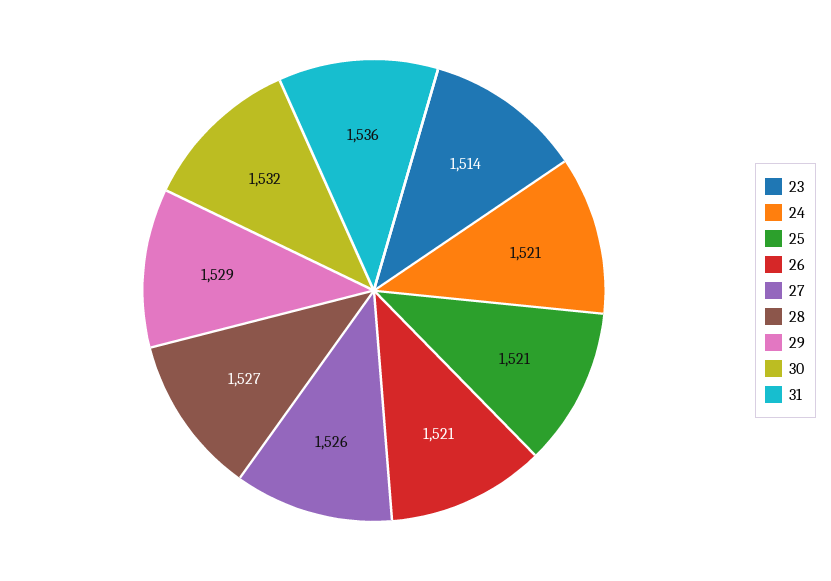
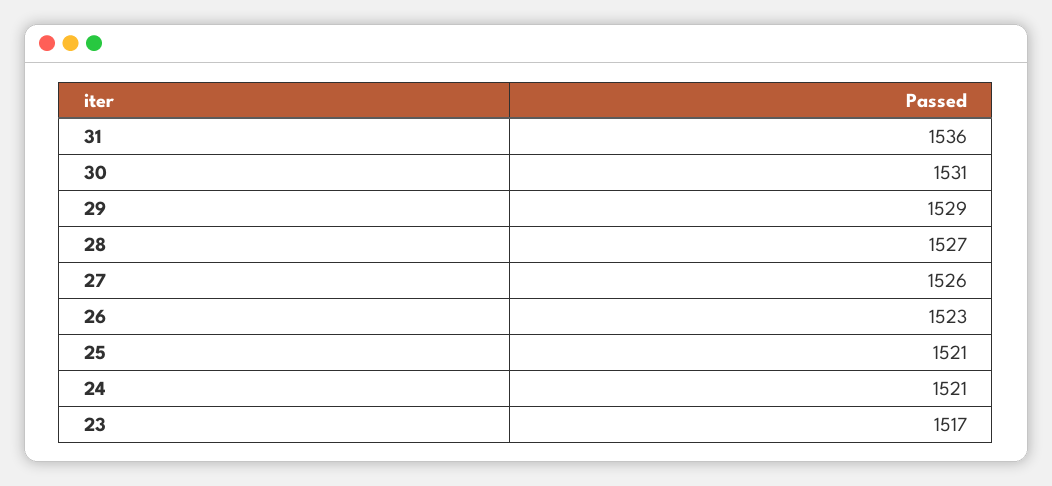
  {
-   "23": 1514,
+   "23": 1517,
    "24": 1521,
    "25": 1521,
-   "26": 1521,
+   "26": 1523,
    "27": 1526,
    "28": 1527,
    "29": 1529,
-   "30": 1532,
+   "30": 1531,
    "31": 1536
  }

